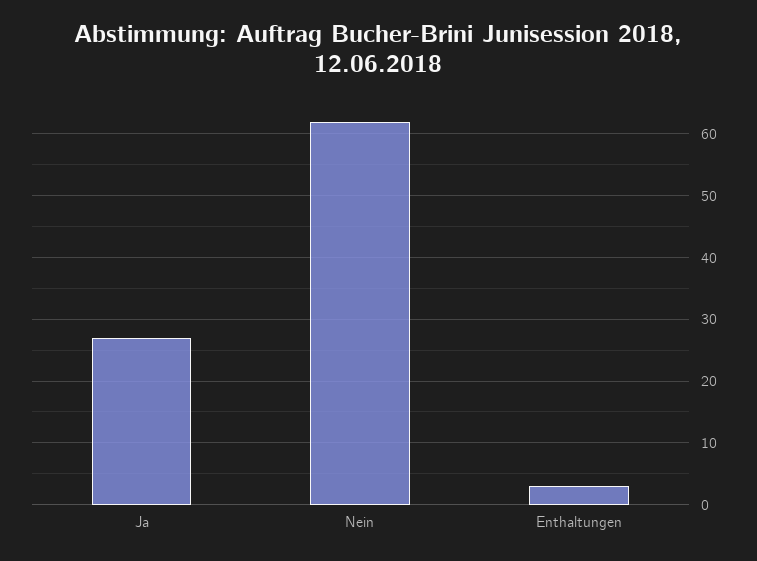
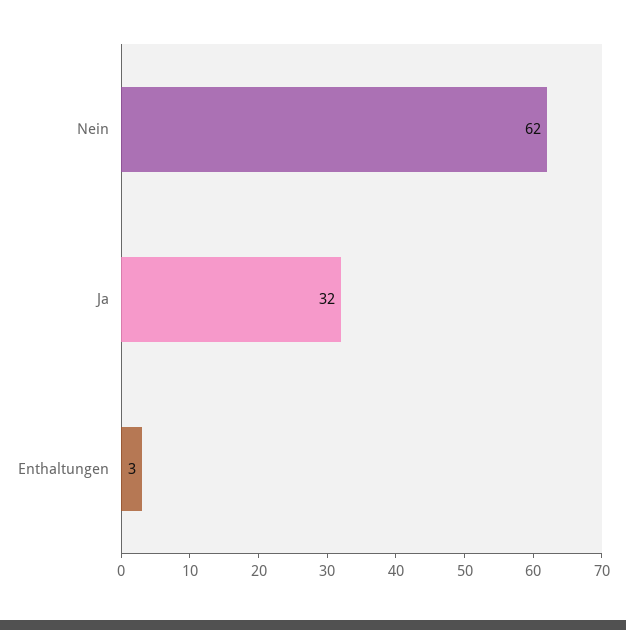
  {
-   "Ja": 27,
+   "Ja": 32,
    "Nein": 62,
    "Enthaltungen": 3
  }

